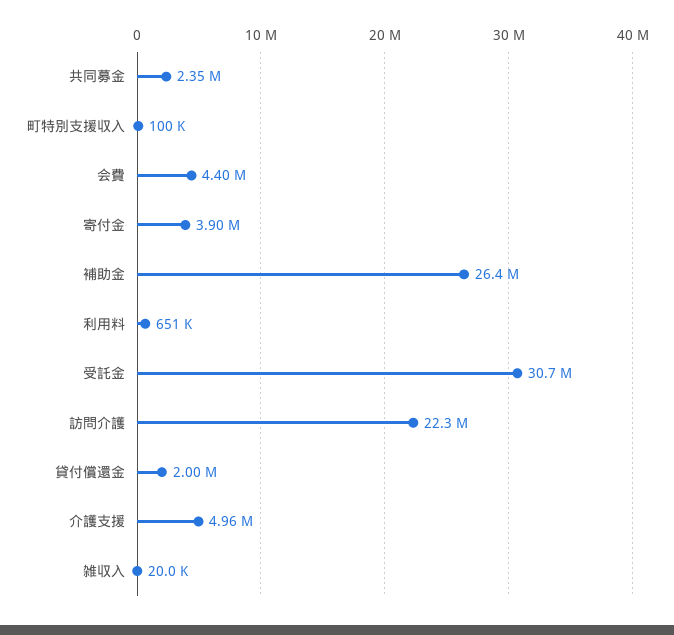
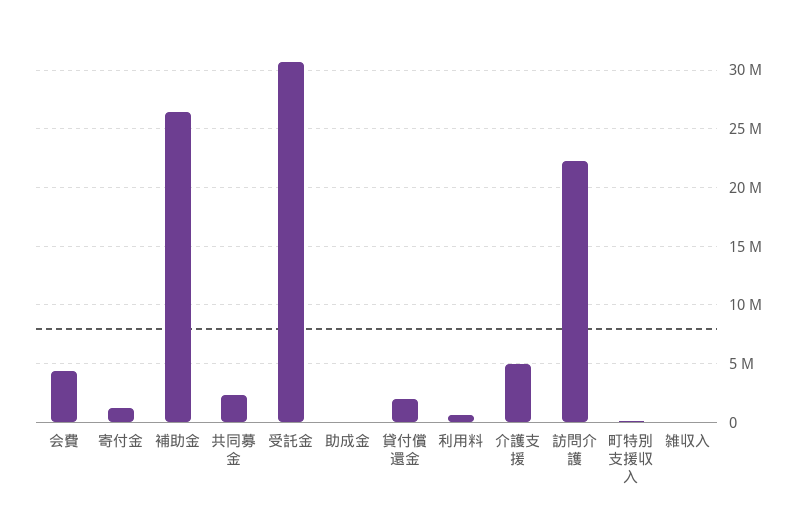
  {
    "共同募金": 2350000,
    "町特別支援収入": 100000,
    "会費": 4400000,
-   "寄付金": 3900000,
+   "寄付金": 1000000,
    "補助金": 26400000,
    "利用料": 651000,
    "受託金": 30700000,
    "訪問介護": 22300000,
    "貸付償還金": 2000000,
    "介護支援": 4960000,
-   "雑収入": 20000
+   "雑収入": 20000,
+   "助成金": 0
  }

